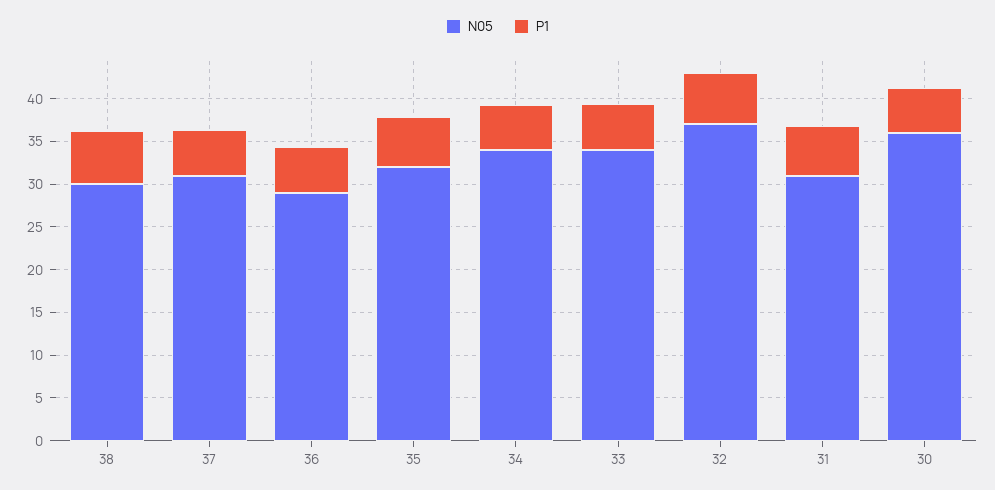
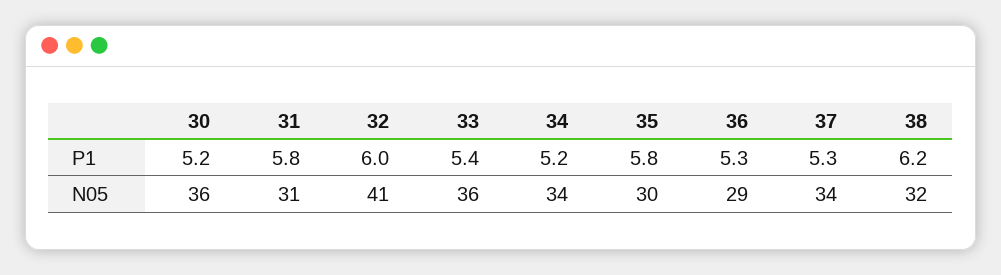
  {
    "N05": {
-     "38": 30,
+     "38": 32,
-     "37": 31,
+     "37": 34,
      "36": 29,
-     "35": 32,
+     "35": 30,
      "34": 34,
-     "33": 34,
+     "33": 36,
-     "32": 37,
+     "32": 41,
      "31": 31,
      "30": 36
    },
    "P1": {
      "38": 6.2,
      "37": 5.3,
      "36": 5.3,
      "35": 5.8,
      "34": 5.2,
      "33": 5.4,
      "32": 6,
      "31": 5.8,
      "30": 5.2
    }
  }

